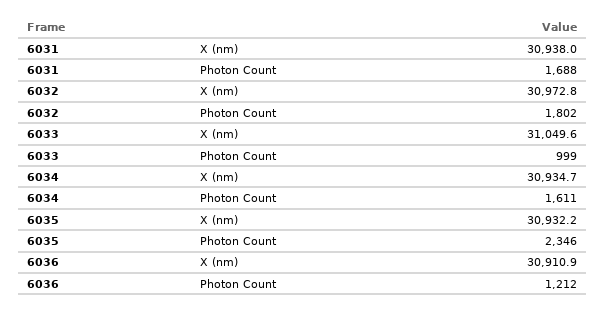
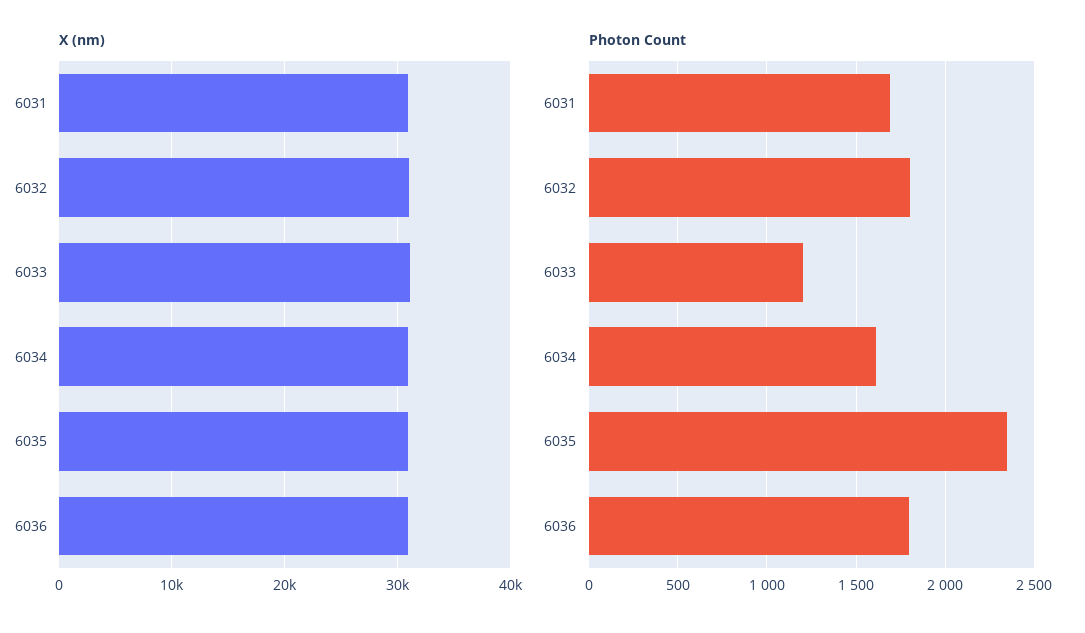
  {
    "X (nm)": {
      "6031": 30938,
      "6032": 30972.8,
      "6033": 31049.6,
      "6034": 30934.7,
      "6035": 30932.2,
      "6036": 30910.9
    },
    "Photon Count": {
      "6031": 1688,
      "6032": 1802,
-     "6033": 999,
+     "6033": 1200,
      "6034": 1611,
      "6035": 2346,
-     "6036": 1212
+     "6036": 1800
    }
  }

